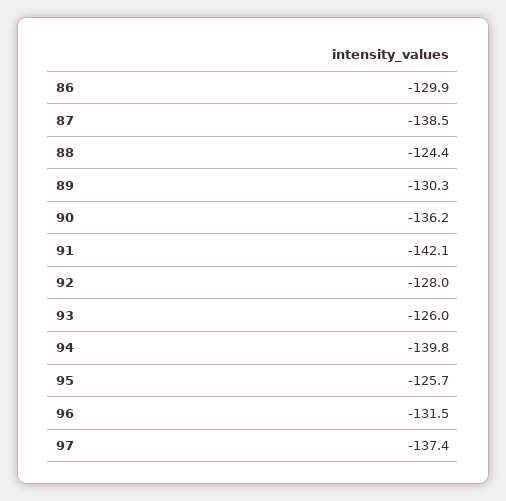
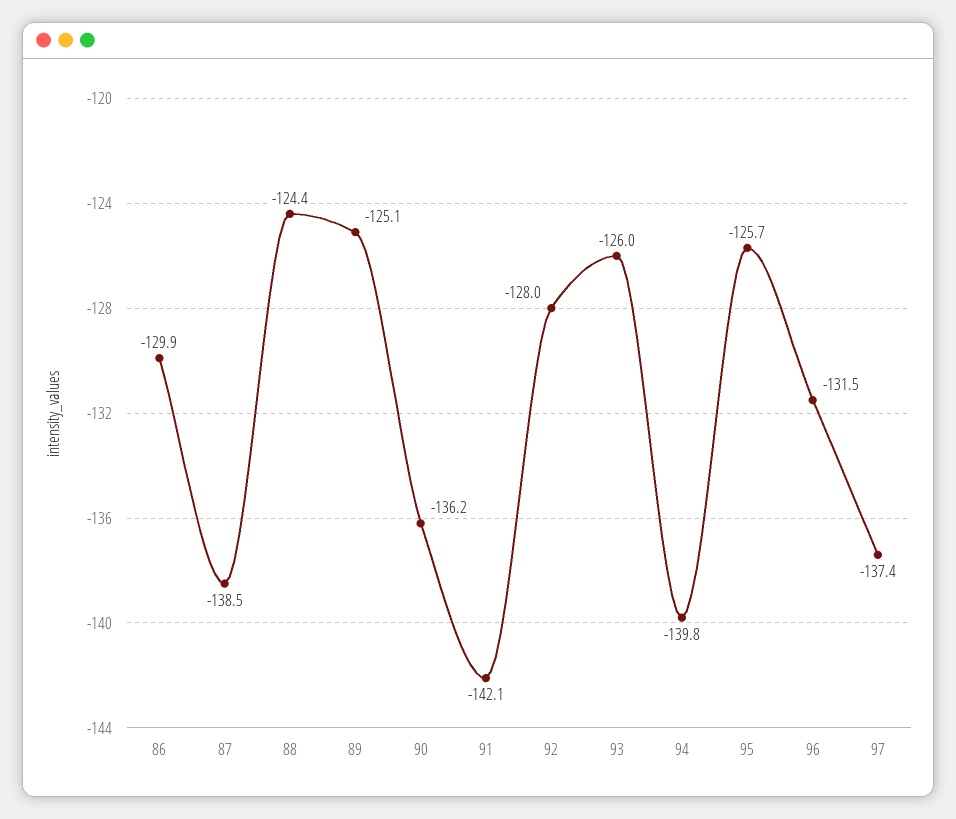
  {
    "86": -129.9,
    "87": -138.5,
    "88": -124.4,
-   "89": -130.3,
+   "89": -125.1,
    "90": -136.2,
    "91": -142.1,
    "92": -128,
    "93": -126,
    "94": -139.8,
    "95": -125.7,
    "96": -131.5,
    "97": -137.4
  }

